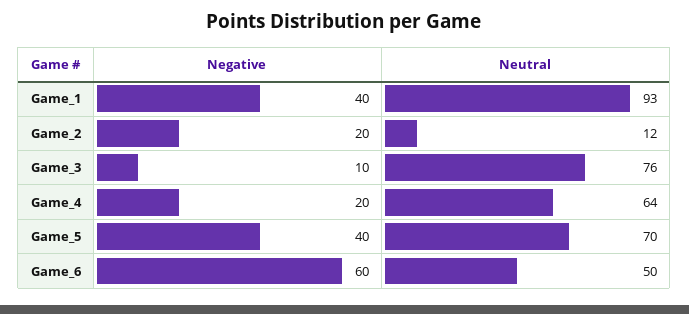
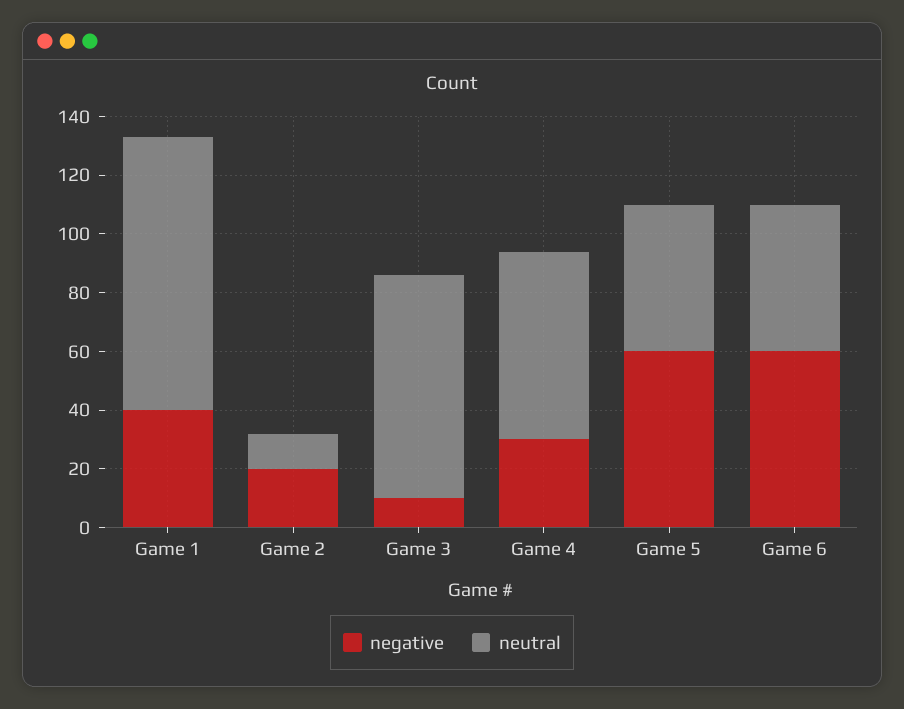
  {
    "Negative": {
      "Game_1": 40,
      "Game_2": 20,
      "Game_3": 10,
-     "Game_4": 20,
+     "Game_4": 30,
-     "Game_5": 40,
+     "Game_5": 60,
      "Game_6": 60
    },
    "Neutral": {
      "Game_1": 93,
      "Game_2": 12,
      "Game_3": 76,
      "Game_4": 64,
-     "Game_5": 70,
+     "Game_5": 50,
      "Game_6": 50
    }
  }

